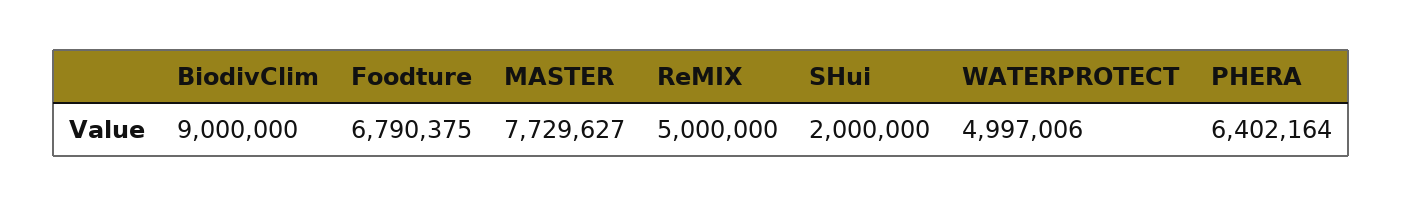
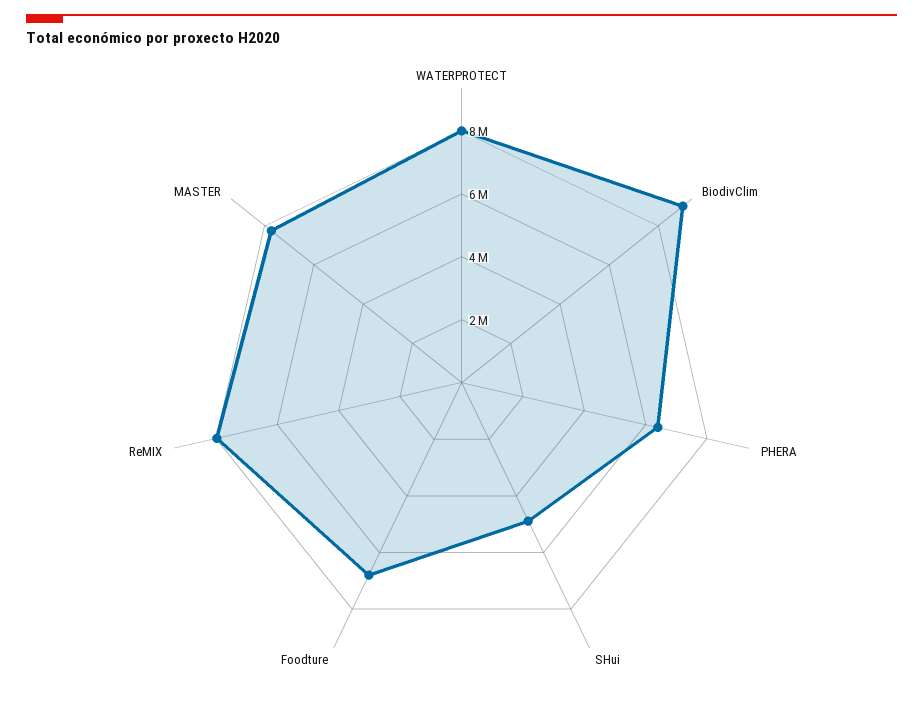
  {
    "BiodivClim": 9000000,
    "Foodture": 6790375,
    "MASTER": 7729627,
-   "ReMIX": 5000000,
+   "ReMIX": 8000000,
-   "SHui": 2000000,
+   "SHui": 5000000,
-   "WATERPROTECT": 4997006,
+   "WATERPROTECT": 8000000,
    "PHERA": 6402164
  }

